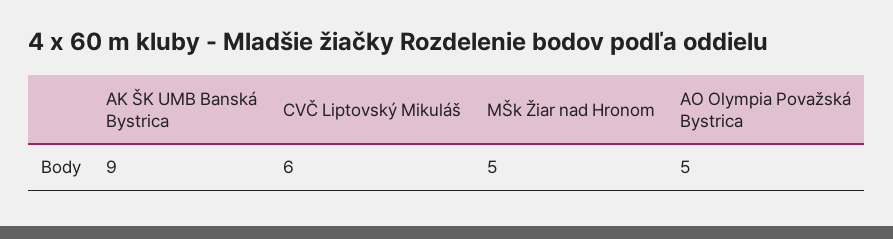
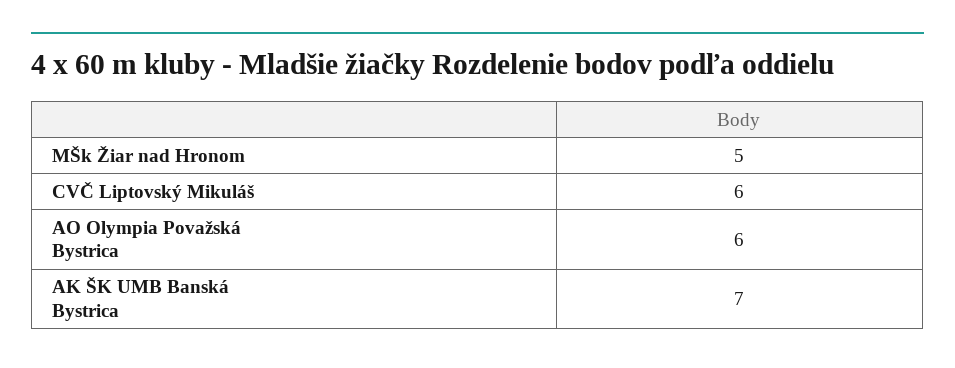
  {
-   "AK ŠK UMB Banská Bystrica": 9,
+   "AK ŠK UMB Banská Bystrica": 7,
    "CVČ Liptovský Mikuláš": 6,
    "MŠk Žiar nad Hronom": 5,
-   "AO Olympia Považská Bystrica": 5
+   "AO Olympia Považská Bystrica": 6
  }

